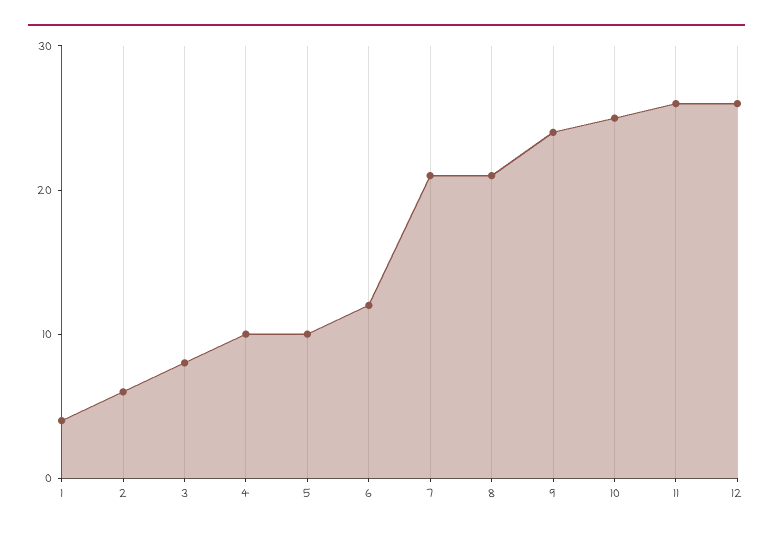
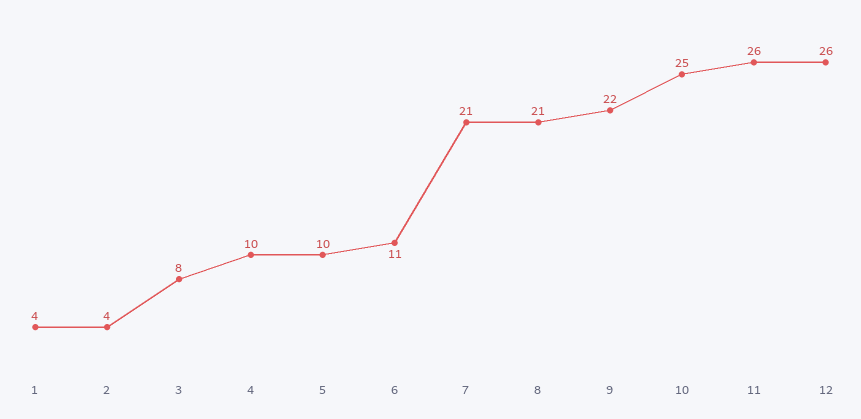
  {
    "1": 4,
-   "2": 6,
+   "2": 4,
    "3": 8,
    "4": 10,
    "5": 10,
-   "6": 12,
+   "6": 11,
    "7": 21,
    "8": 21,
-   "9": 24,
+   "9": 22,
    "10": 25,
    "11": 26,
    "12": 26
  }

